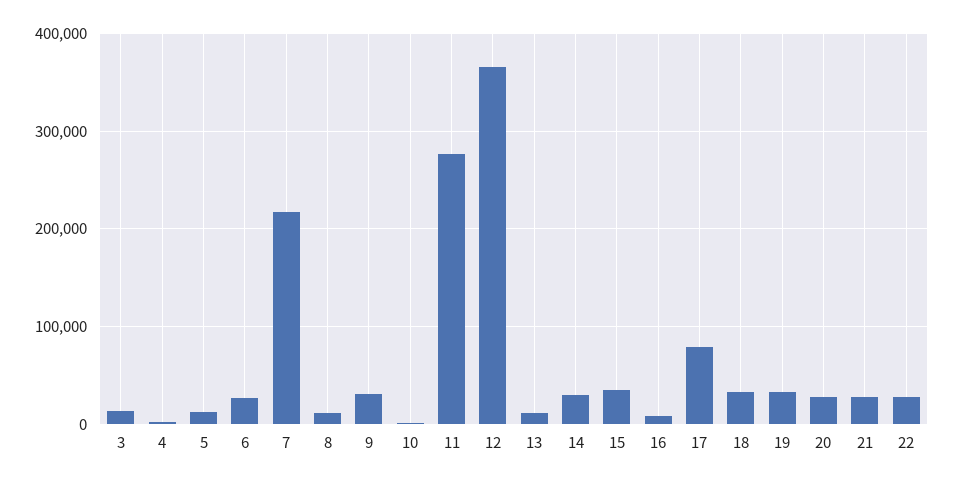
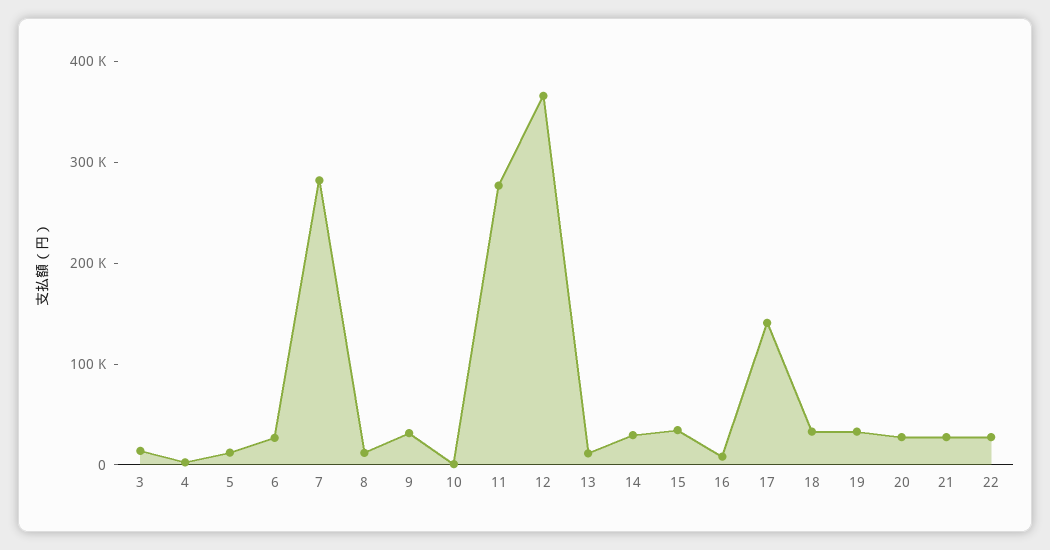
  {
    "3": 10000,
    "4": 0,
    "5": 10000,
    "6": 30000,
-   "7": 220000,
+   "7": 280000,
    "8": 10000,
    "9": 30000,
    "10": 0,
    "11": 280000,
    "12": 370000,
    "13": 10000,
    "14": 30000,
    "15": 30000,
    "16": 10000,
-   "17": 80000,
+   "17": 140000,
    "18": 30000,
    "19": 30000,
    "20": 30000,
    "21": 30000,
    "22": 30000
  }

